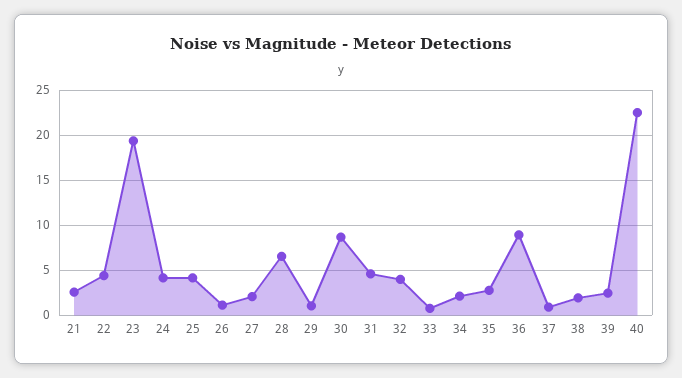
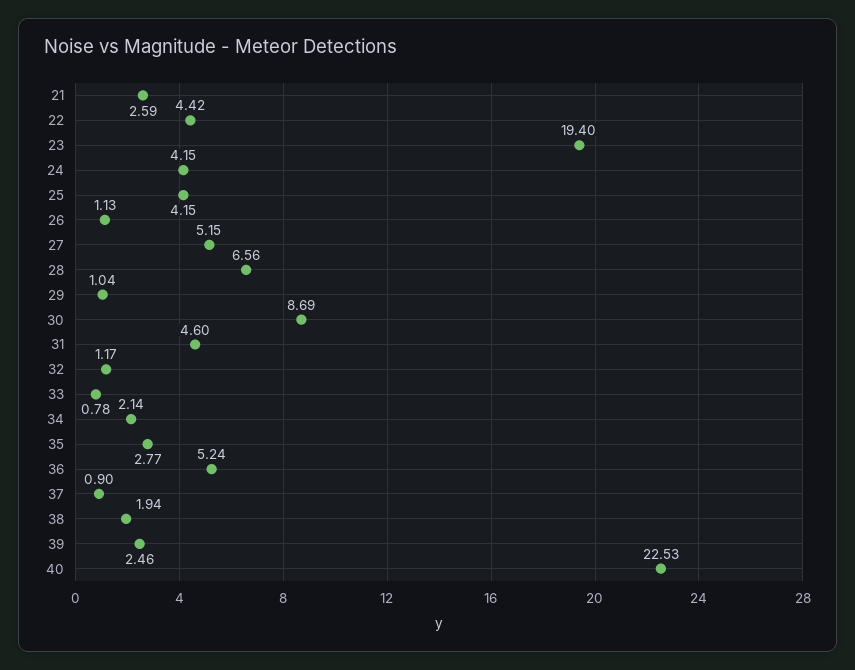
  {
    "21": 2.59,
    "22": 4.42,
    "23": 19.4,
    "24": 4.15,
    "25": 4.15,
    "26": 1.13,
-   "27": 2,
+   "27": 5.15,
    "28": 6.56,
    "29": 1.04,
    "30": 8.69,
    "31": 4.6,
-   "32": 4,
+   "32": 1.17,
    "33": 0.78,
    "34": 2.14,
    "35": 2.77,
-   "36": 9,
+   "36": 5.24,
    "37": 0.9,
    "38": 1.94,
    "39": 2.46,
    "40": 22.53
  }

